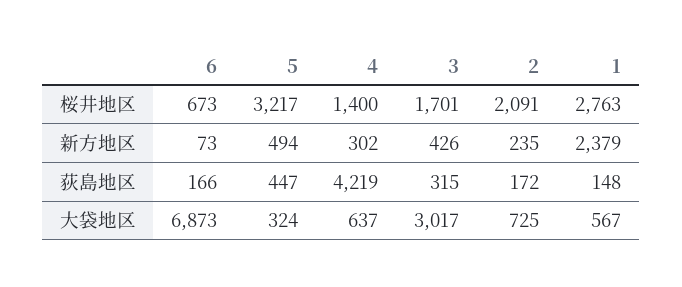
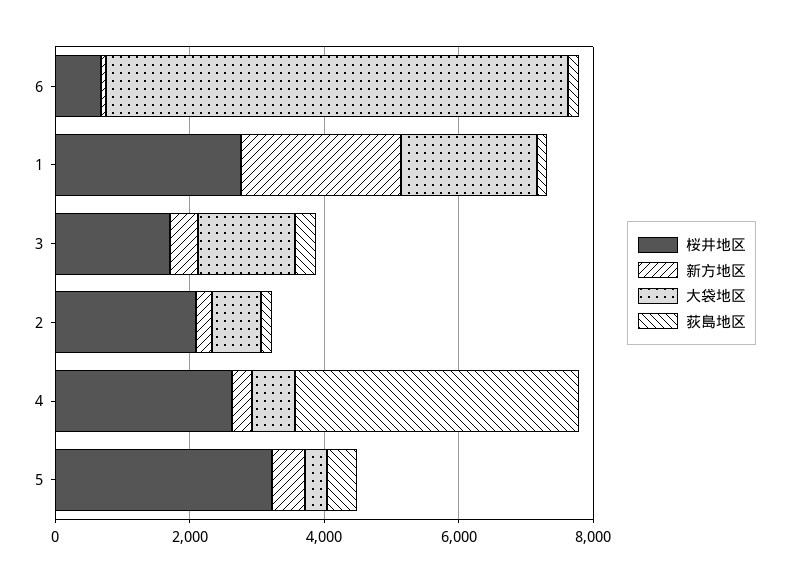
  {
    "桜井地区": {
      "6": 673,
      "5": 3217,
-     "4": 1400,
+     "4": 2500,
      "3": 1701,
      "2": 2091,
      "1": 2763
    },
    "新方地区": {
      "6": 73,
      "5": 494,
      "4": 302,
      "3": 426,
      "2": 235,
      "1": 2379
    },
    "荻島地区": {
      "6": 166,
      "5": 447,
      "4": 4219,
      "3": 315,
      "2": 172,
      "1": 148
    },
    "大袋地区": {
      "6": 6873,
      "5": 324,
      "4": 637,
-     "3": 3017,
+     "3": 1500,
      "2": 725,
-     "1": 567
+     "1": 2000
    }
  }

